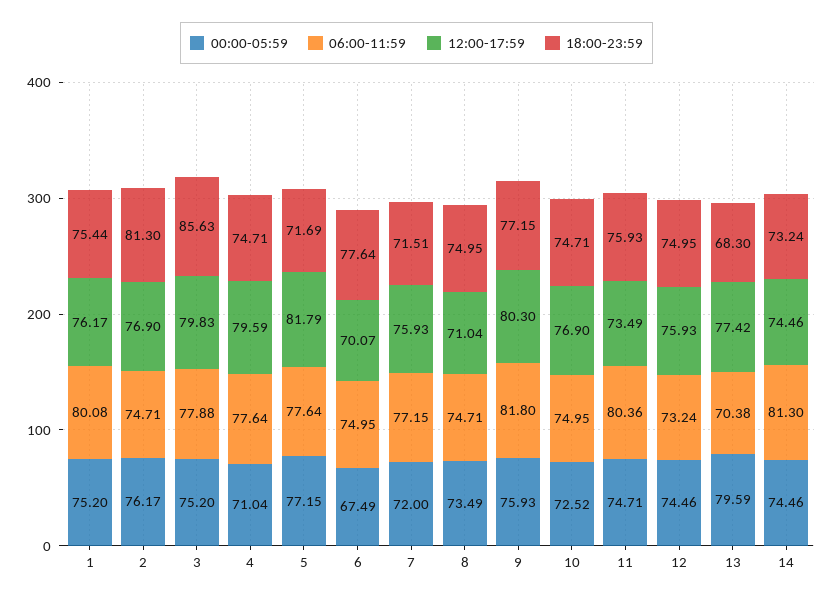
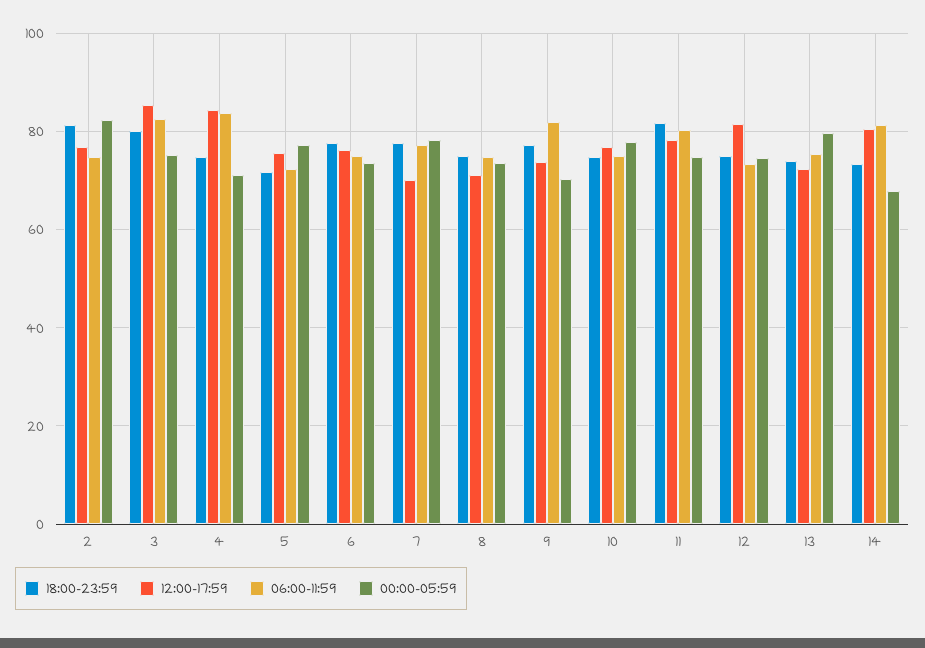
  {
    "00:00-05:59": {
-     "1": 75.2,
-     "2": 76.17,
+     "2": 82,
      "3": 75.2,
      "4": 71.04,
      "5": 77.15,
-     "6": 67.49,
+     "6": 74,
-     "7": 72,
+     "7": 78,
      "8": 73.49,
-     "9": 75.93,
+     "9": 70,
-     "10": 72.52,
+     "10": 78,
      "11": 74.71,
      "12": 74.46,
      "13": 79.59,
-     "14": 74.46
+     "14": 68
    },
    "06:00-11:59": {
-     "1": 80.08,
      "2": 74.71,
-     "3": 77.88,
+     "3": 82,
-     "4": 77.64,
+     "4": 84,
-     "5": 77.64,
+     "5": 72,
      "6": 74.95,
      "7": 77.15,
      "8": 74.71,
      "9": 81.8,
      "10": 74.95,
      "11": 80.36,
      "12": 73.24,
-     "13": 70.38,
+     "13": 76,
      "14": 81.3
    },
    "12:00-17:59": {
-     "1": 76.17,
      "2": 76.9,
-     "3": 79.83,
+     "3": 86,
-     "4": 79.59,
+     "4": 84,
-     "5": 81.79,
+     "5": 76,
-     "6": 70.07,
+     "6": 76,
-     "7": 75.93,
+     "7": 70,
      "8": 71.04,
-     "9": 80.3,
+     "9": 74,
      "10": 76.9,
-     "11": 73.49,
+     "11": 78,
-     "12": 75.93,
+     "12": 82,
-     "13": 77.42,
+     "13": 72,
-     "14": 74.46
+     "14": 80
    },
    "18:00-23:59": {
-     "1": 75.44,
      "2": 81.3,
-     "3": 85.63,
+     "3": 80,
      "4": 74.71,
      "5": 71.69,
      "6": 77.64,
-     "7": 71.51,
+     "7": 78,
      "8": 74.95,
      "9": 77.15,
      "10": 74.71,
-     "11": 75.93,
+     "11": 82,
      "12": 74.95,
-     "13": 68.3,
+     "13": 74,
      "14": 73.24
    }
  }

